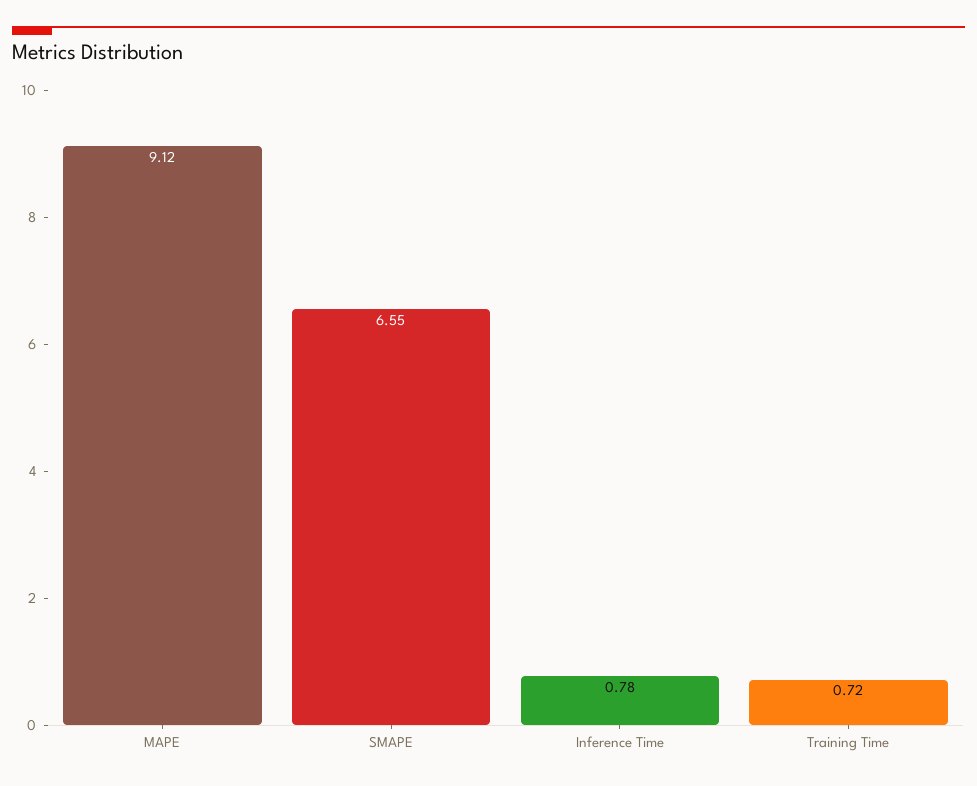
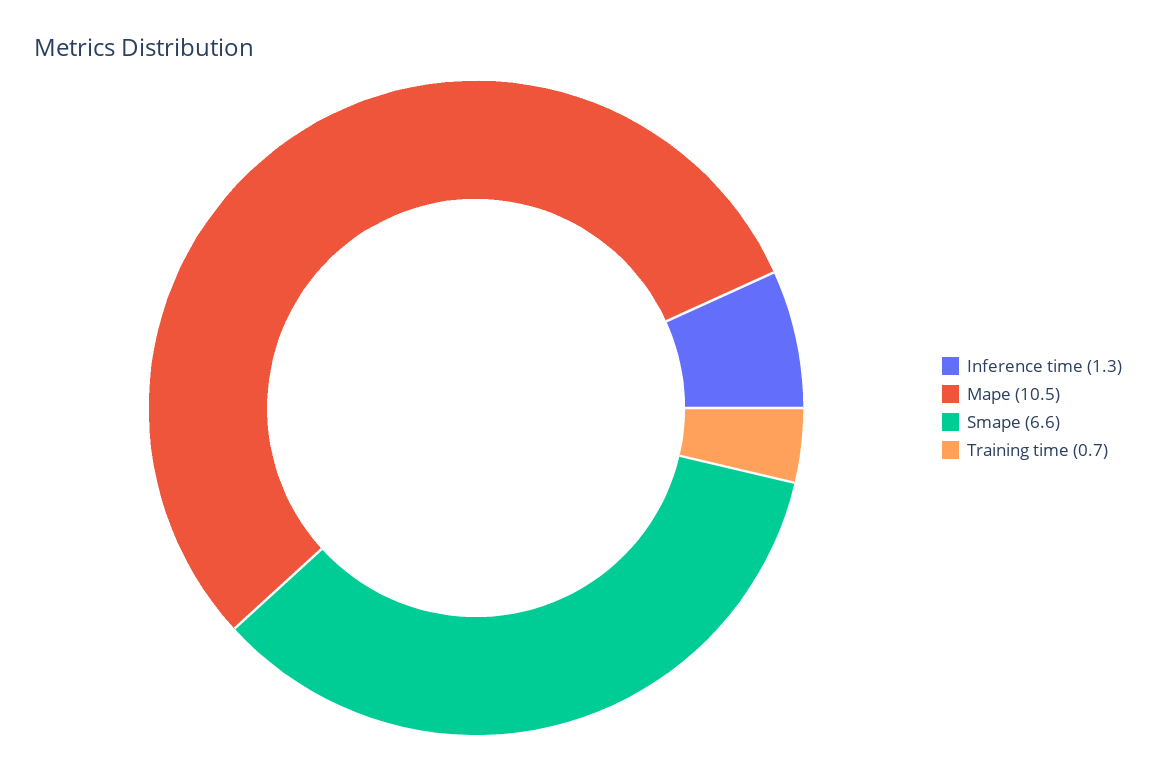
  {
-   "MAPE": 9.12,
+   "MAPE": 10.5,
    "SMAPE": 6.55,
-   "Inference Time": 0.78,
+   "Inference Time": 1.3,
    "Training Time": 0.72
  }

